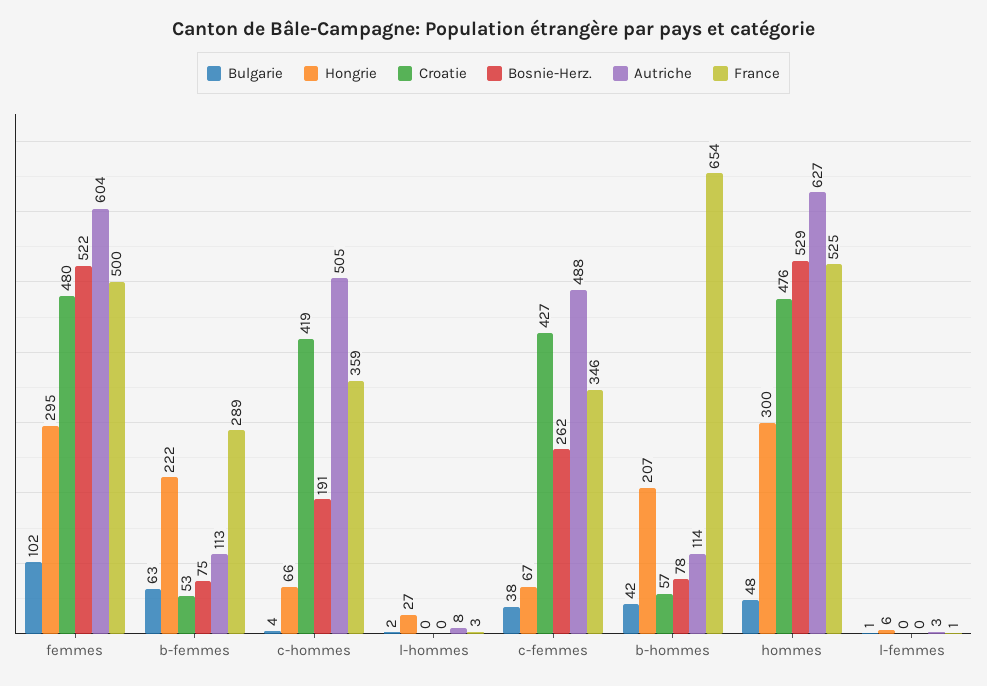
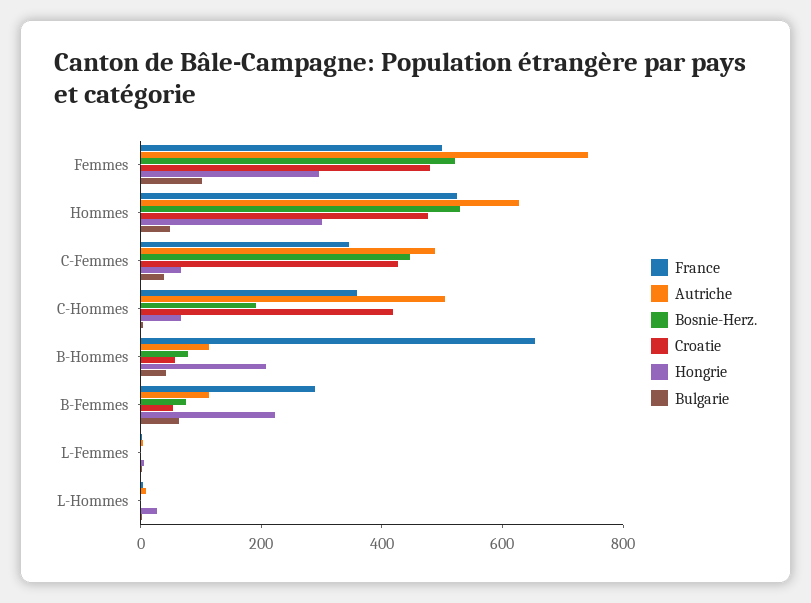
  {
    "Bulgarie": {
      "femmes": 102,
      "b-femmes": 63,
      "c-hommes": 4,
      "l-hommes": 2,
      "c-femmes": 38,
      "b-hommes": 42,
      "hommes": 48,
      "l-femmes": 1
    },
    "Hongrie": {
      "femmes": 295,
      "b-femmes": 222,
      "c-hommes": 66,
      "l-hommes": 27,
      "c-femmes": 67,
      "b-hommes": 207,
      "hommes": 300,
      "l-femmes": 6
    },
    "Croatie": {
      "femmes": 480,
      "b-femmes": 53,
      "c-hommes": 419,
      "l-hommes": 0,
      "c-femmes": 427,
      "b-hommes": 57,
      "hommes": 476,
      "l-femmes": 0
    },
    "Bosnie-Herz.": {
      "femmes": 522,
      "b-femmes": 75,
      "c-hommes": 191,
      "l-hommes": 0,
-     "c-femmes": 262,
+     "c-femmes": 450,
      "b-hommes": 78,
      "hommes": 529,
      "l-femmes": 0
    },
    "Autriche": {
-     "femmes": 604,
+     "femmes": 750,
      "b-femmes": 113,
      "c-hommes": 505,
      "l-hommes": 8,
      "c-femmes": 488,
      "b-hommes": 114,
      "hommes": 627,
      "l-femmes": 3
    },
    "France": {
      "femmes": 500,
      "b-femmes": 289,
      "c-hommes": 359,
      "l-hommes": 3,
      "c-femmes": 346,
      "b-hommes": 654,
      "hommes": 525,
      "l-femmes": 1
    }
  }

